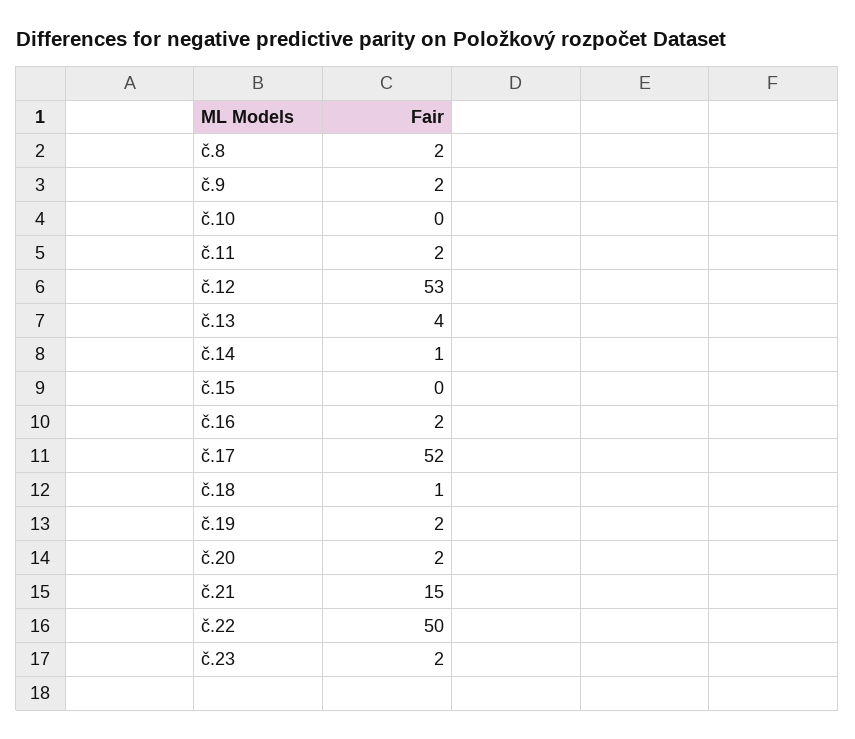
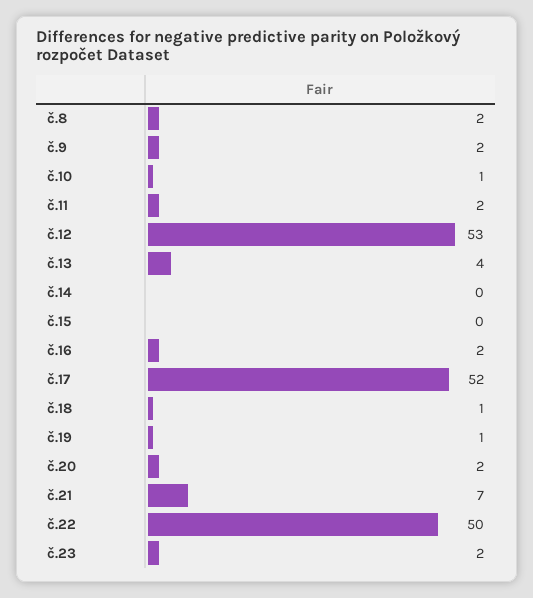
  {
    "č.8": 2,
    "č.9": 2,
-   "č.10": 0,
+   "č.10": 1,
    "č.11": 2,
    "č.12": 53,
    "č.13": 4,
-   "č.14": 1,
+   "č.14": 0,
    "č.15": 0,
    "č.16": 2,
    "č.17": 52,
    "č.18": 1,
-   "č.19": 2,
+   "č.19": 1,
    "č.20": 2,
-   "č.21": 15,
+   "č.21": 7,
    "č.22": 50,
    "č.23": 2
  }

